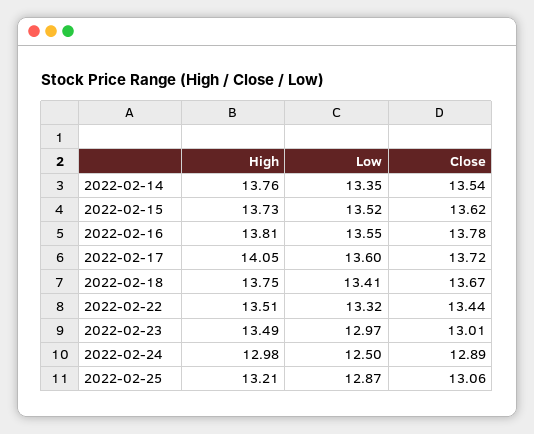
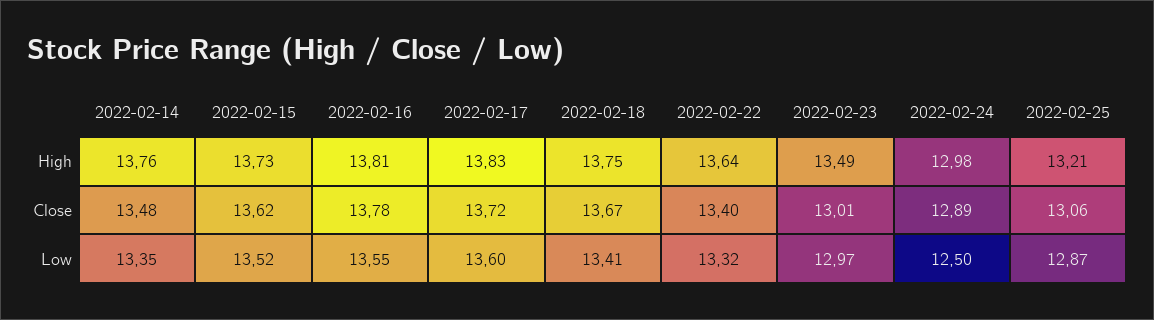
  {
    "High": {
      "2022-02-14": 13.76,
      "2022-02-15": 13.73,
      "2022-02-16": 13.81,
-     "2022-02-17": 14.05,
+     "2022-02-17": 13.83,
      "2022-02-18": 13.75,
-     "2022-02-22": 13.51,
+     "2022-02-22": 13.64,
      "2022-02-23": 13.49,
      "2022-02-24": 12.98,
      "2022-02-25": 13.21
    },
    "Low": {
      "2022-02-14": 13.35,
      "2022-02-15": 13.52,
      "2022-02-16": 13.55,
      "2022-02-17": 13.6,
      "2022-02-18": 13.41,
      "2022-02-22": 13.32,
      "2022-02-23": 12.97,
      "2022-02-24": 12.5,
      "2022-02-25": 12.87
    },
    "Close": {
-     "2022-02-14": 13.54,
+     "2022-02-14": 13.48,
      "2022-02-15": 13.62,
      "2022-02-16": 13.78,
      "2022-02-17": 13.72,
      "2022-02-18": 13.67,
-     "2022-02-22": 13.44,
+     "2022-02-22": 13.4,
      "2022-02-23": 13.01,
      "2022-02-24": 12.89,
      "2022-02-25": 13.06
    }
  }

